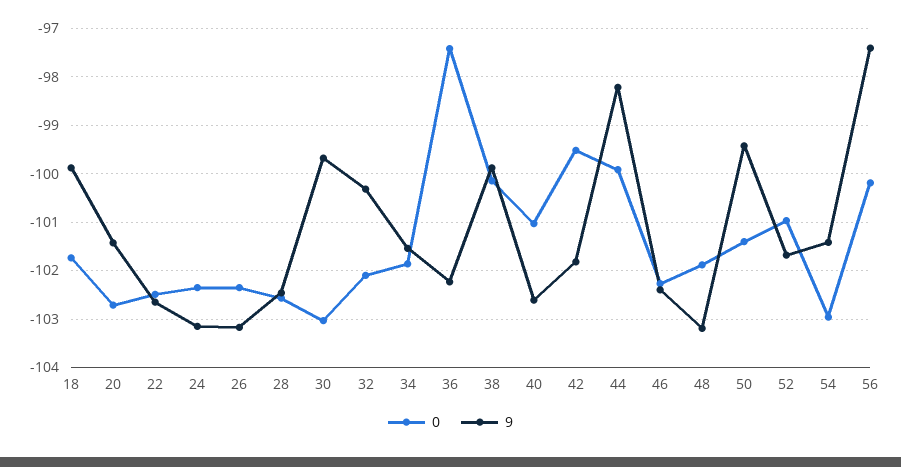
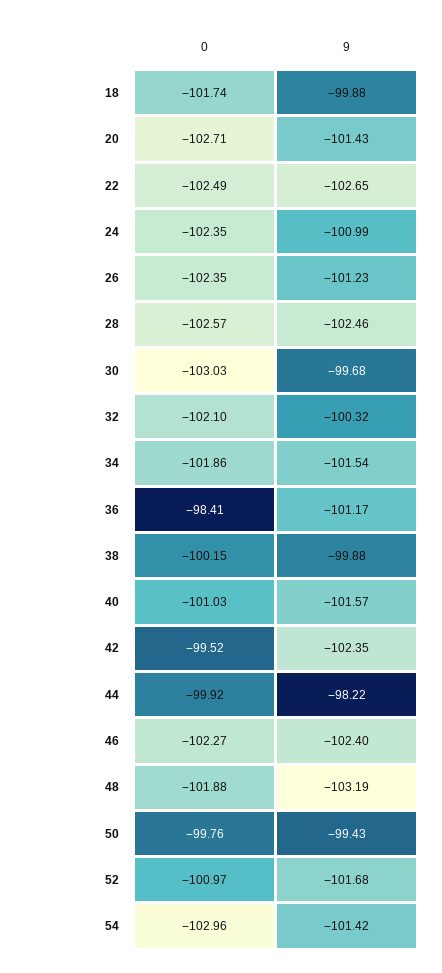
  {
    "0": {
      "18": -101.74,
      "20": -102.71,
      "22": -102.49,
      "24": -102.35,
      "26": -102.35,
      "28": -102.57,
      "30": -103.03,
      "32": -102.1,
      "34": -101.86,
-     "36": -97.4,
+     "36": -98.41,
      "38": -100.15,
      "40": -101.03,
      "42": -99.52,
      "44": -99.92,
      "46": -102.27,
      "48": -101.88,
-     "50": -101.4,
+     "50": -99.76,
      "52": -100.97,
-     "54": -102.96,
+     "54": -102.96
-     "56": -100.2
    },
    "9": {
      "18": -99.88,
      "20": -101.43,
      "22": -102.65,
-     "24": -103.2,
+     "24": -100.99,
-     "26": -103.2,
+     "26": -101.23,
      "28": -102.46,
      "30": -99.68,
      "32": -100.32,
      "34": -101.54,
-     "36": -102.2,
+     "36": -101.17,
      "38": -99.88,
-     "40": -102.6,
+     "40": -101.57,
-     "42": -101.8,
+     "42": -102.35,
      "44": -98.22,
      "46": -102.4,
      "48": -103.19,
      "50": -99.43,
      "52": -101.68,
-     "54": -101.42,
+     "54": -101.42
-     "56": -97.4
    }
  }

